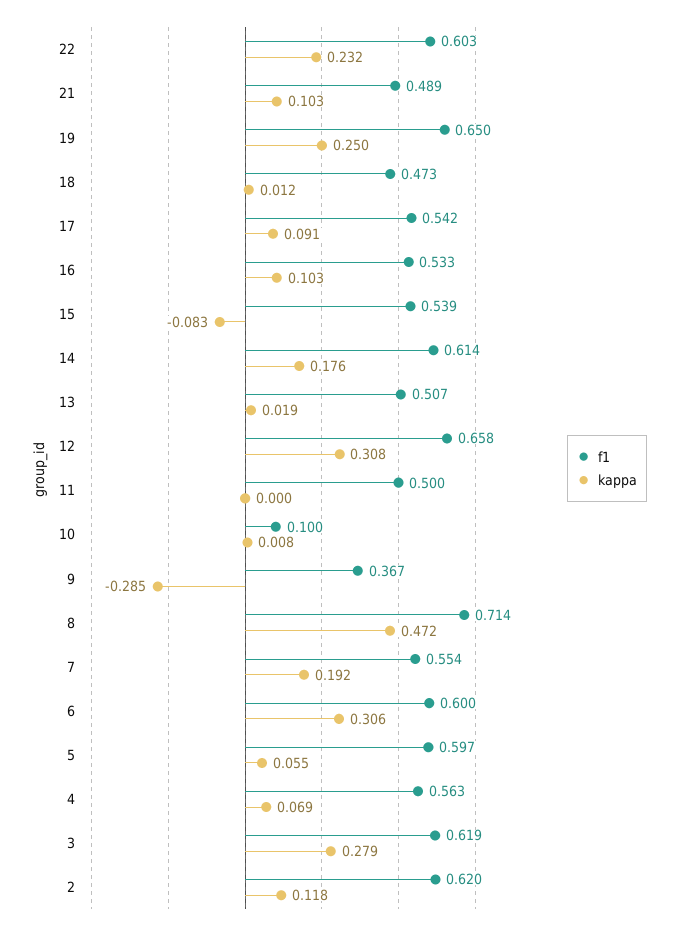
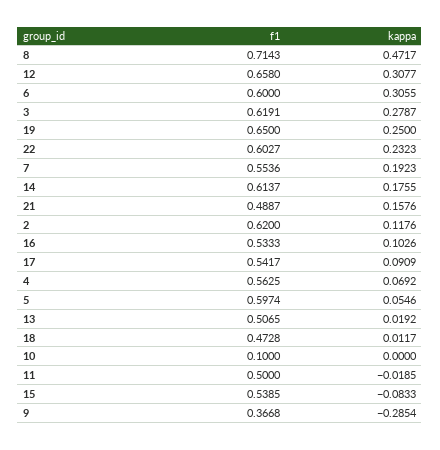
  {
    "f1": {
      "22": 0.6027,
      "21": 0.4887,
      "19": 0.65,
      "18": 0.4728,
      "17": 0.5417,
      "16": 0.5333,
      "15": 0.5385,
      "14": 0.6137,
      "13": 0.5065,
      "12": 0.658,
      "11": 0.5,
      "10": 0.1,
      "9": 0.3668,
      "8": 0.7143,
      "7": 0.5536,
      "6": 0.6,
      "5": 0.5974,
      "4": 0.5625,
      "3": 0.6191,
      "2": 0.62
    },
    "kappa": {
      "22": 0.2323,
-     "21": 0.103,
+     "21": 0.1576,
      "19": 0.25,
      "18": 0.0117,
      "17": 0.0909,
      "16": 0.1026,
      "15": -0.0833,
      "14": 0.1755,
      "13": 0.0192,
      "12": 0.3077,
-     "11": 0,
+     "11": -0.0185,
-     "10": 0.008,
+     "10": 0,
      "9": -0.2854,
      "8": 0.4717,
      "7": 0.1923,
      "6": 0.3055,
      "5": 0.0546,
      "4": 0.0692,
      "3": 0.2787,
      "2": 0.1176
    }
  }

